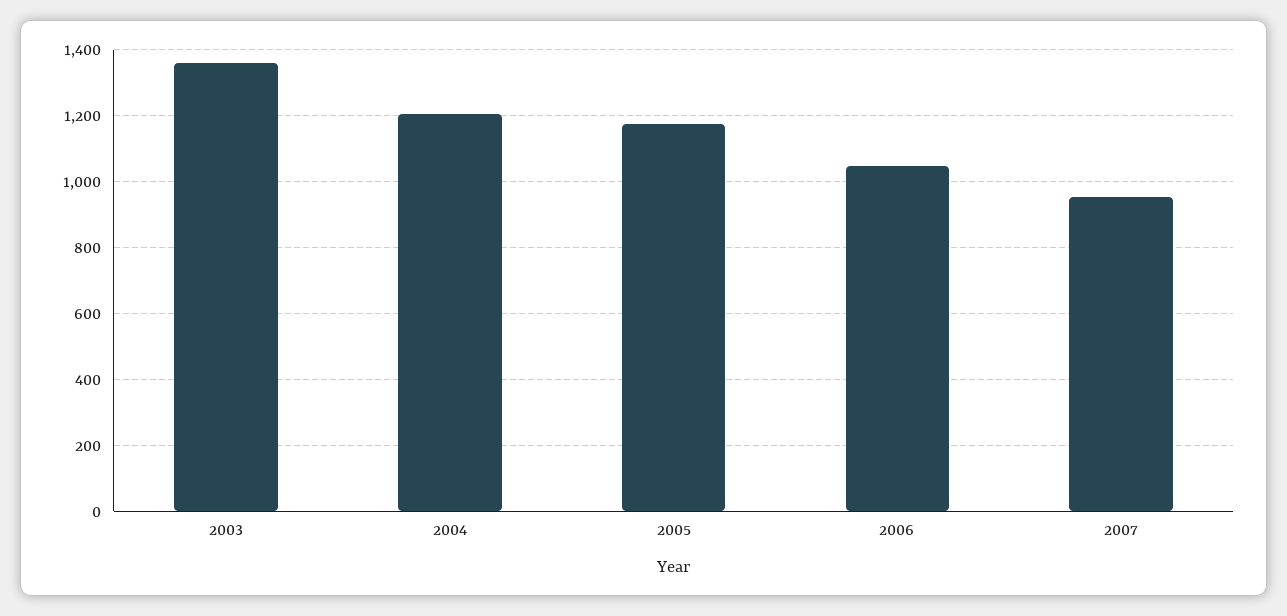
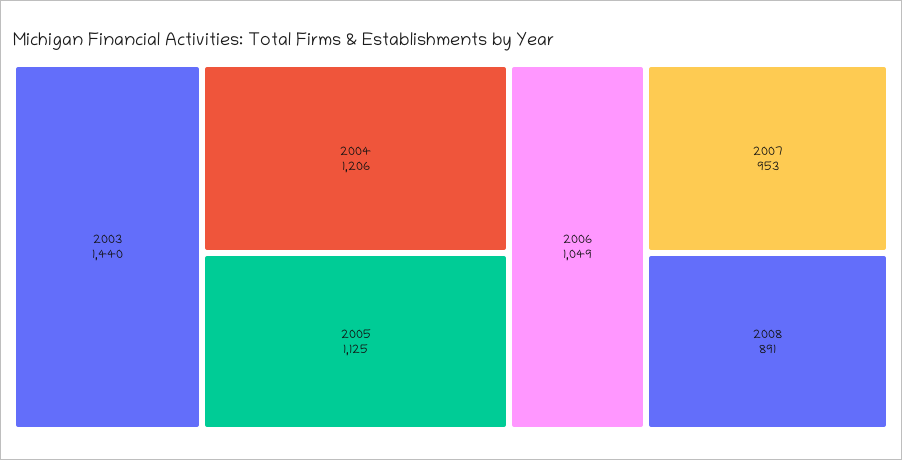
  {
-   "2003": 1360,
+   "2003": 1440,
    "2004": 1206,
-   "2005": 1180,
+   "2005": 1125,
    "2006": 1049,
-   "2007": 953
+   "2007": 953,
+   "2008": 891
  }

